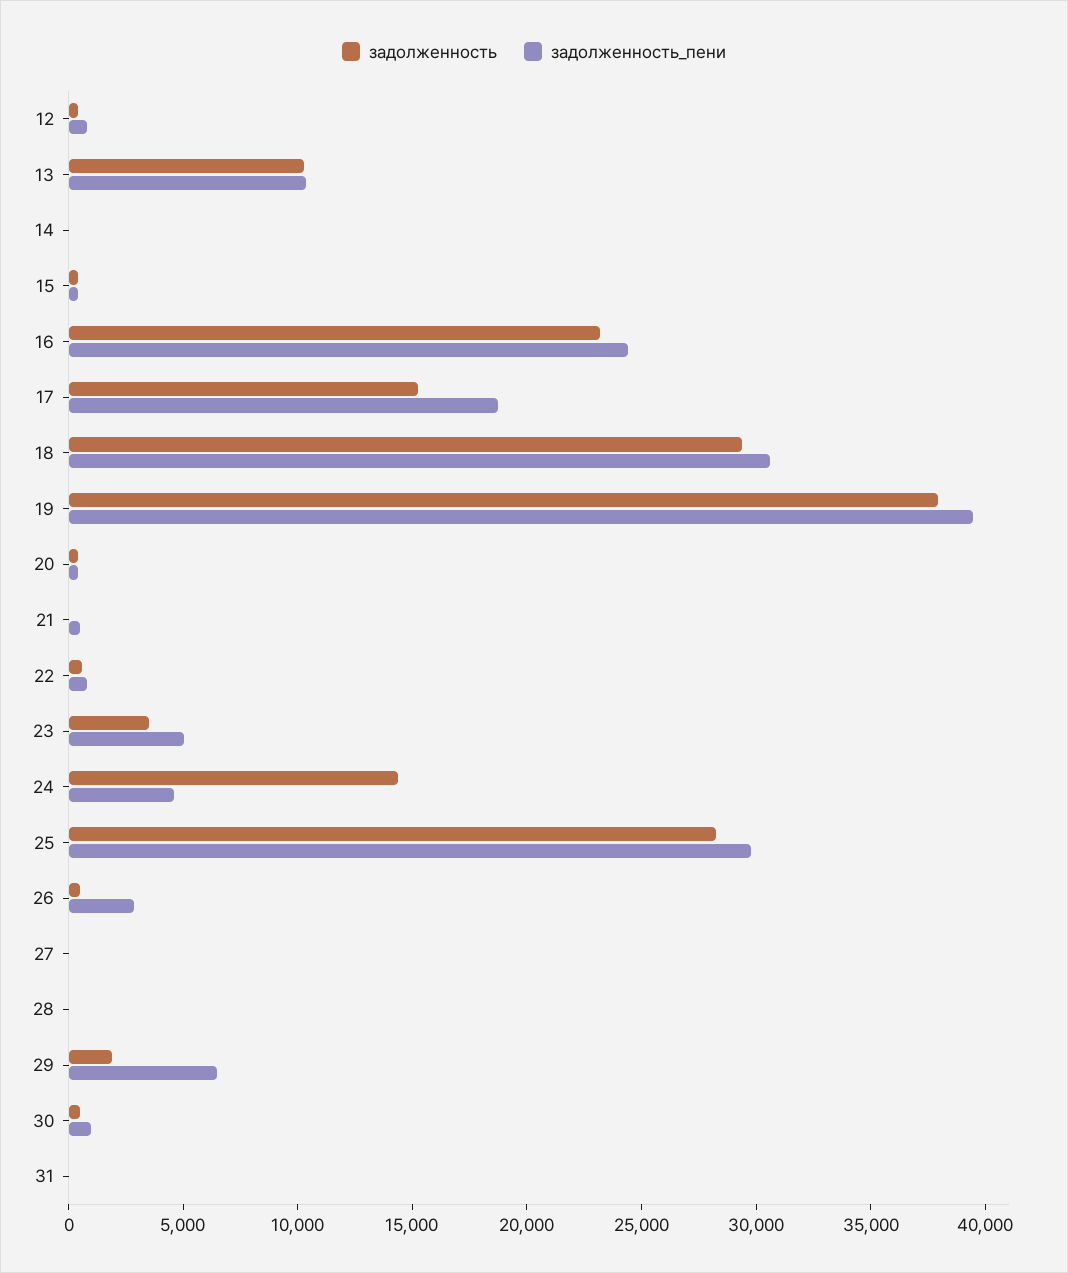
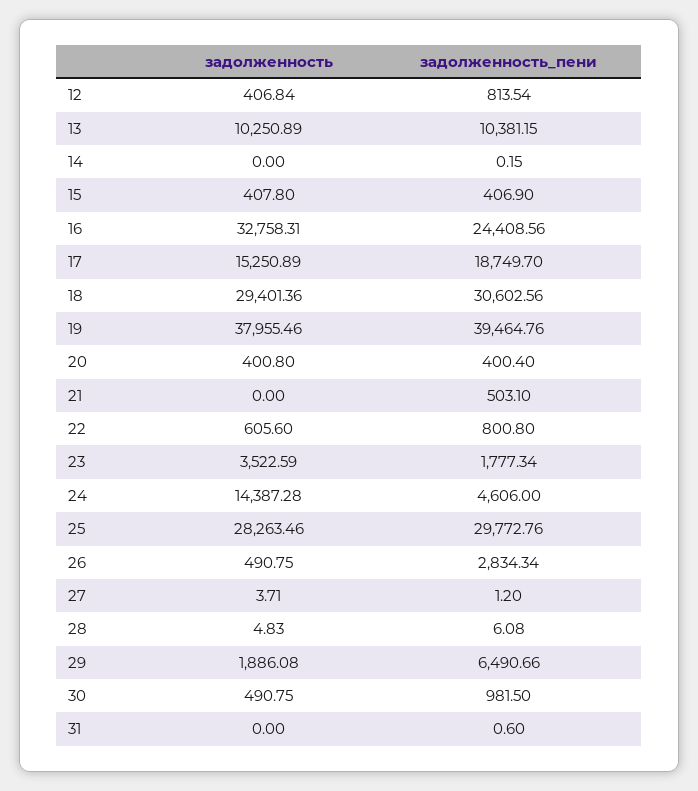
  {
    "задолженность": {
      "12": 406.84,
      "13": 10250.89,
      "14": 0,
      "15": 407.8,
-     "16": 23000,
+     "16": 32758.31,
      "17": 15250.89,
      "18": 29401.36,
      "19": 37955.46,
      "20": 400.8,
      "21": 0,
      "22": 605.6,
      "23": 3522.59,
      "24": 14387.28,
      "25": 28263.46,
      "26": 490.75,
      "27": 3.71,
      "28": 4.83,
      "29": 1886.08,
      "30": 490.75,
      "31": 0
    },
    "задолженность_пени": {
      "12": 813.54,
      "13": 10381.15,
      "14": 0.15,
      "15": 406.9,
      "16": 24408.56,
      "17": 18749.7,
      "18": 30602.56,
      "19": 39464.76,
      "20": 400.4,
      "21": 503.1,
      "22": 800.8,
-     "23": 5000,
+     "23": 1777.34,
      "24": 4606,
      "25": 29772.76,
      "26": 2834.34,
      "27": 1.2,
      "28": 6.08,
      "29": 6490.66,
      "30": 981.5,
      "31": 0.6
    }
  }

